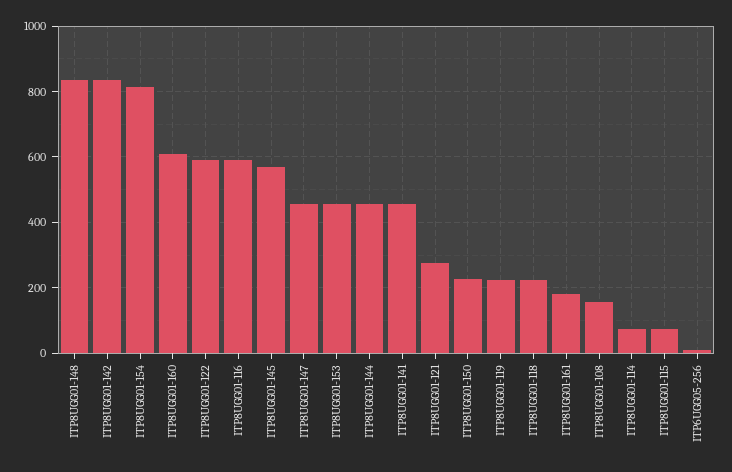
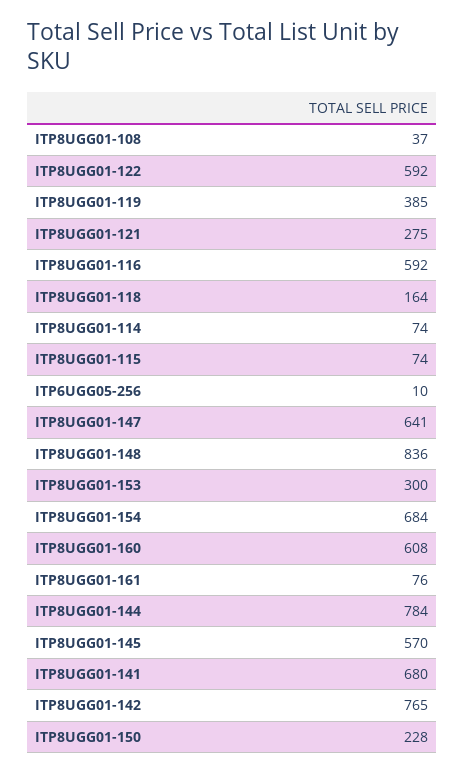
  {
    "ITP8UGG01-148": 836,
-   "ITP8UGG01-142": 840,
+   "ITP8UGG01-142": 765,
-   "ITP8UGG01-154": 820,
+   "ITP8UGG01-154": 684,
    "ITP8UGG01-160": 608,
    "ITP8UGG01-122": 592,
    "ITP8UGG01-116": 592,
    "ITP8UGG01-145": 570,
-   "ITP8UGG01-147": 460,
+   "ITP8UGG01-147": 641,
-   "ITP8UGG01-153": 460,
+   "ITP8UGG01-153": 300,
-   "ITP8UGG01-144": 460,
+   "ITP8UGG01-144": 784,
-   "ITP8UGG01-141": 460,
+   "ITP8UGG01-141": 680,
    "ITP8UGG01-121": 275,
    "ITP8UGG01-150": 228,
-   "ITP8UGG01-119": 220,
+   "ITP8UGG01-119": 385,
-   "ITP8UGG01-118": 220,
+   "ITP8UGG01-118": 164,
-   "ITP8UGG01-161": 180,
+   "ITP8UGG01-161": 76,
-   "ITP8UGG01-108": 160,
+   "ITP8UGG01-108": 37,
    "ITP8UGG01-114": 74,
    "ITP8UGG01-115": 74,
    "ITP6UGG05-256": 10
  }

